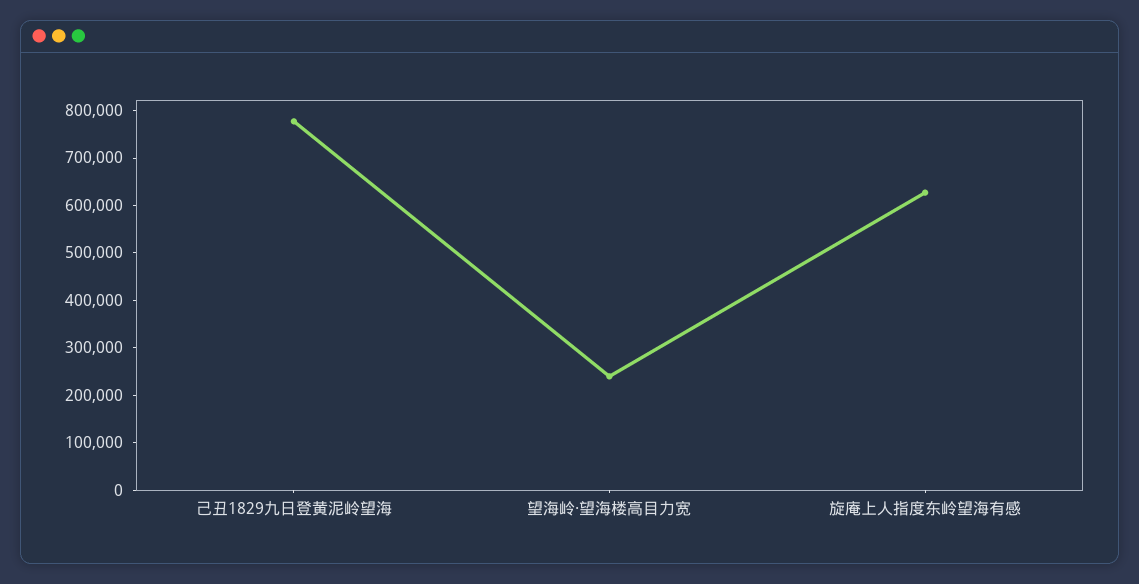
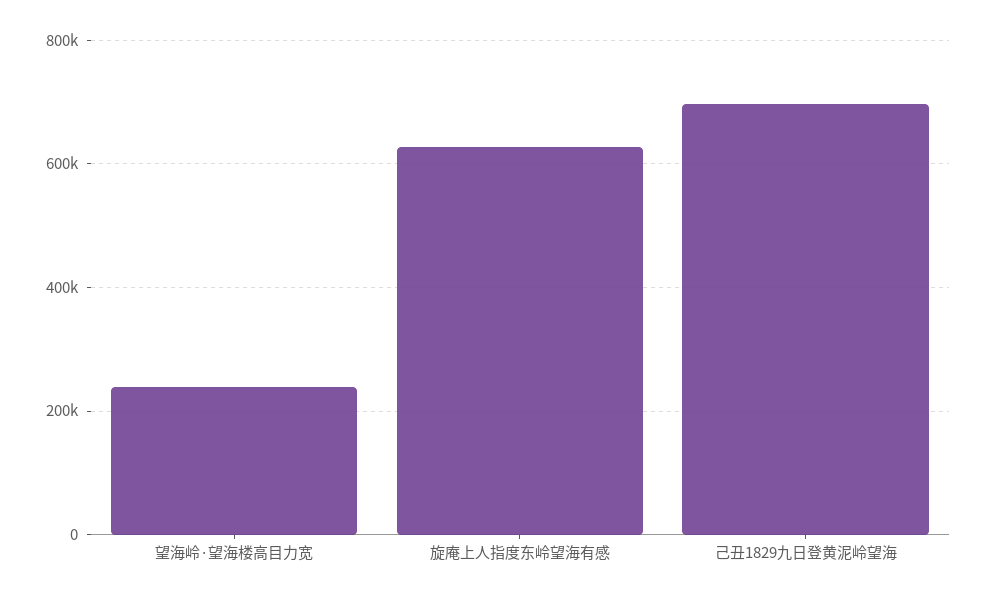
  {
-   "己丑1829九日登黄泥岭望海": 780000,
+   "己丑1829九日登黄泥岭望海": 700000,
    "望海岭·望海楼高目力宽": 240000,
    "旋庵上人指度东岭望海有感": 620000
  }

